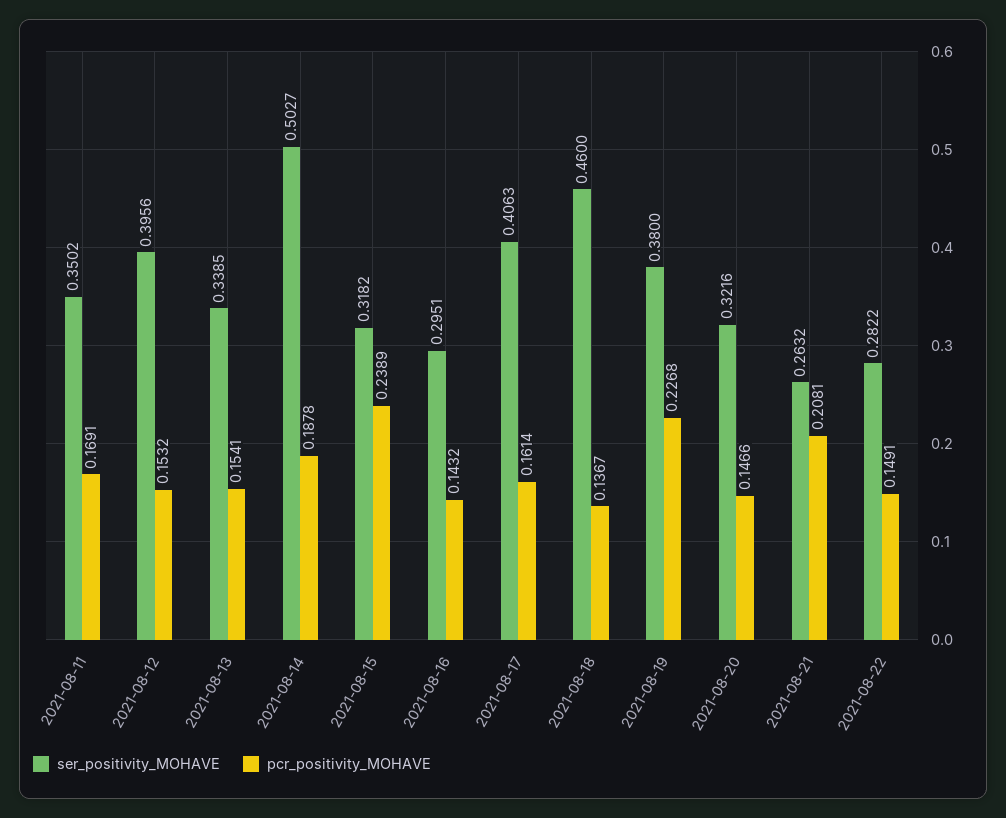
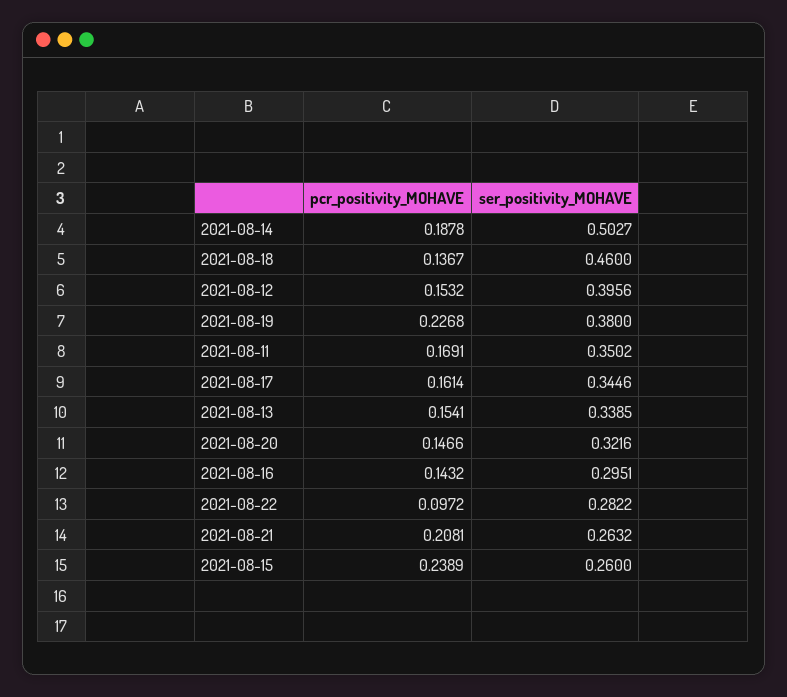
  {
    "ser_positivity_MOHAVE": {
      "2021-08-11": 0.3502,
      "2021-08-12": 0.3956,
      "2021-08-13": 0.3385,
      "2021-08-14": 0.5027,
-     "2021-08-15": 0.3182,
+     "2021-08-15": 0.26,
      "2021-08-16": 0.2951,
-     "2021-08-17": 0.4063,
+     "2021-08-17": 0.3446,
      "2021-08-18": 0.46,
      "2021-08-19": 0.38,
      "2021-08-20": 0.3216,
      "2021-08-21": 0.2632,
      "2021-08-22": 0.2822
    },
    "pcr_positivity_MOHAVE": {
      "2021-08-11": 0.1691,
      "2021-08-12": 0.1532,
      "2021-08-13": 0.1541,
      "2021-08-14": 0.1878,
      "2021-08-15": 0.2389,
      "2021-08-16": 0.1432,
      "2021-08-17": 0.1614,
      "2021-08-18": 0.1367,
      "2021-08-19": 0.2268,
      "2021-08-20": 0.1466,
      "2021-08-21": 0.2081,
-     "2021-08-22": 0.1491
+     "2021-08-22": 0.0972
    }
  }

